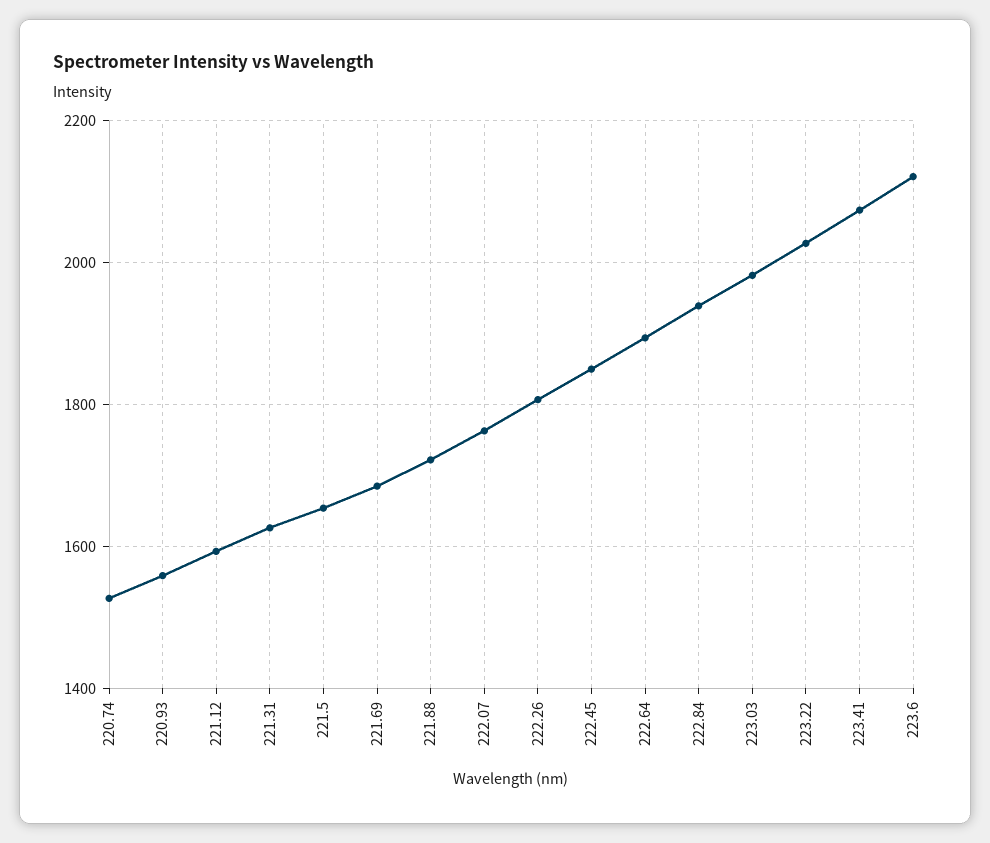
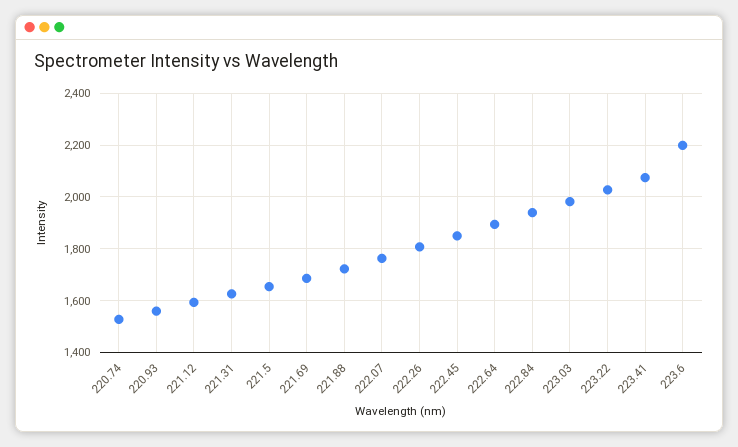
  {
    "220.74": 1520,
    "220.93": 1560,
    "221.12": 1600,
    "221.31": 1620,
    "221.5": 1660,
    "221.69": 1680,
    "221.88": 1720,
    "222.07": 1760,
    "222.26": 1800,
    "222.45": 1860,
    "222.64": 1900,
    "222.84": 1940,
    "223.03": 1980,
    "223.22": 2020,
    "223.41": 2080,
-   "223.6": 2120
+   "223.6": 2200
  }

